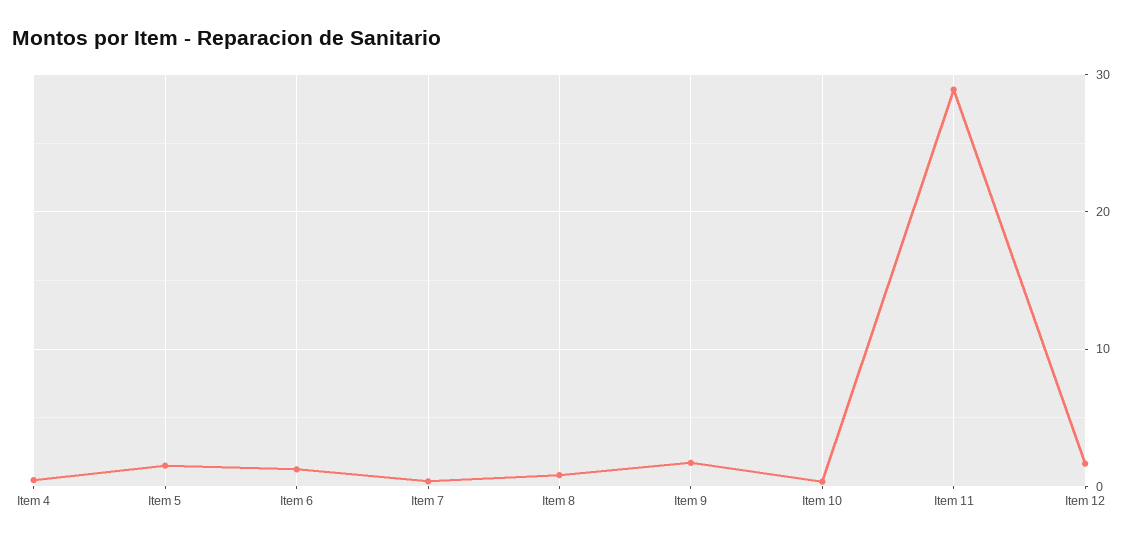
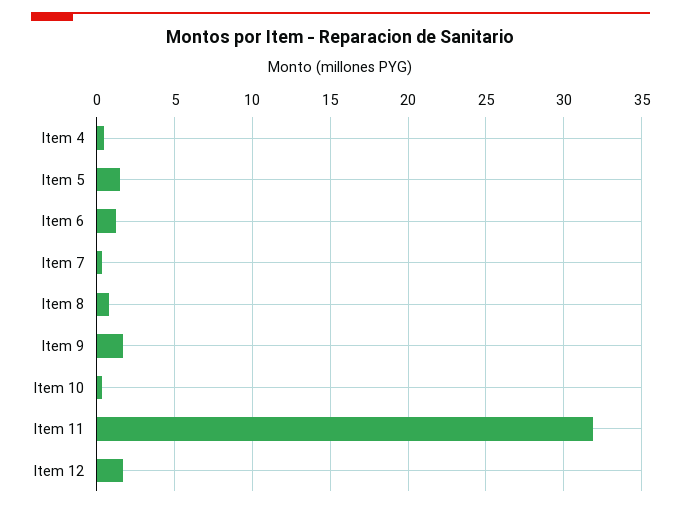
  {
    "Item 4": 0.5,
    "Item 5": 1.5,
    "Item 6": 1,
    "Item 7": 0.5,
    "Item 8": 1,
    "Item 9": 1.5,
    "Item 10": 0.5,
-   "Item 11": 29,
+   "Item 11": 32,
    "Item 12": 1.5
  }

